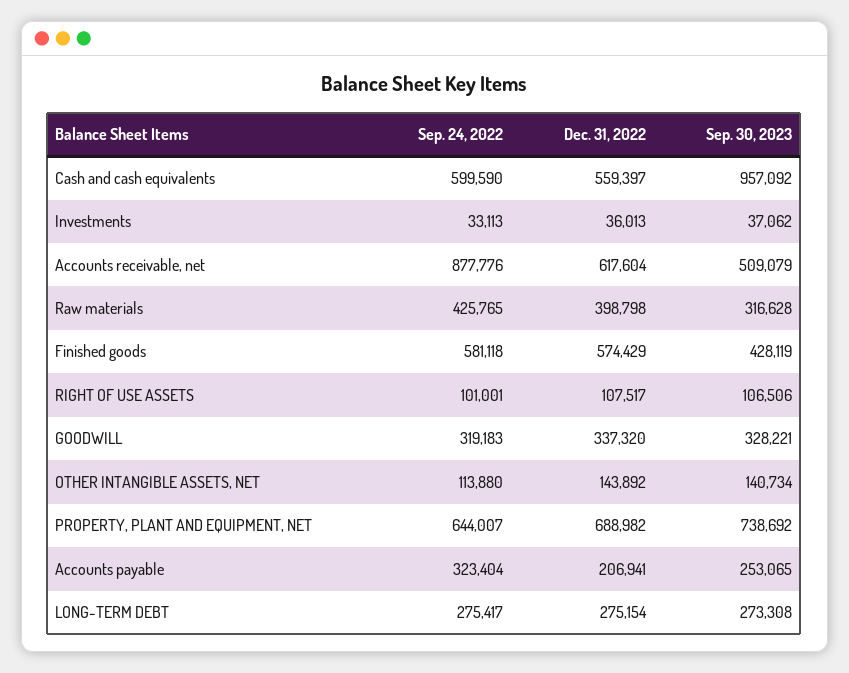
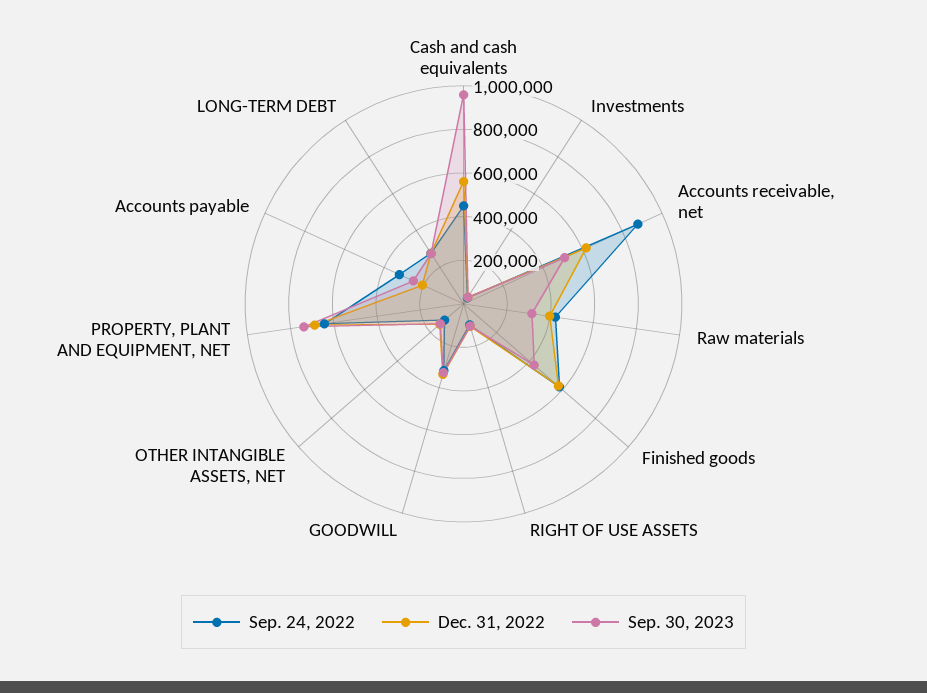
  {
    "Sep. 24, 2022": {
-     "Cash and cash equivalents": 599590,
+     "Cash and cash equivalents": 450000,
      "Investments": 33113,
      "Accounts receivable, net": 877776,
      "Raw materials": 425765,
      "Finished goods": 581118,
      "RIGHT OF USE ASSETS": 101001,
      "GOODWILL": 319183,
      "OTHER INTANGIBLE ASSETS, NET": 113880,
      "PROPERTY, PLANT AND EQUIPMENT, NET": 644007,
      "Accounts payable": 323404,
      "LONG-TERM DEBT": 275417
    },
    "Dec. 31, 2022": {
      "Cash and cash equivalents": 559397,
      "Investments": 36013,
      "Accounts receivable, net": 617604,
      "Raw materials": 398798,
      "Finished goods": 574429,
      "RIGHT OF USE ASSETS": 107517,
      "GOODWILL": 337320,
      "OTHER INTANGIBLE ASSETS, NET": 143892,
      "PROPERTY, PLANT AND EQUIPMENT, NET": 688982,
      "Accounts payable": 206941,
      "LONG-TERM DEBT": 275154
    },
    "Sep. 30, 2023": {
      "Cash and cash equivalents": 957092,
      "Investments": 37062,
      "Accounts receivable, net": 509079,
      "Raw materials": 316628,
      "Finished goods": 428119,
      "RIGHT OF USE ASSETS": 106506,
      "GOODWILL": 328221,
      "OTHER INTANGIBLE ASSETS, NET": 140734,
      "PROPERTY, PLANT AND EQUIPMENT, NET": 738692,
      "Accounts payable": 253065,
      "LONG-TERM DEBT": 273308
    }
  }

